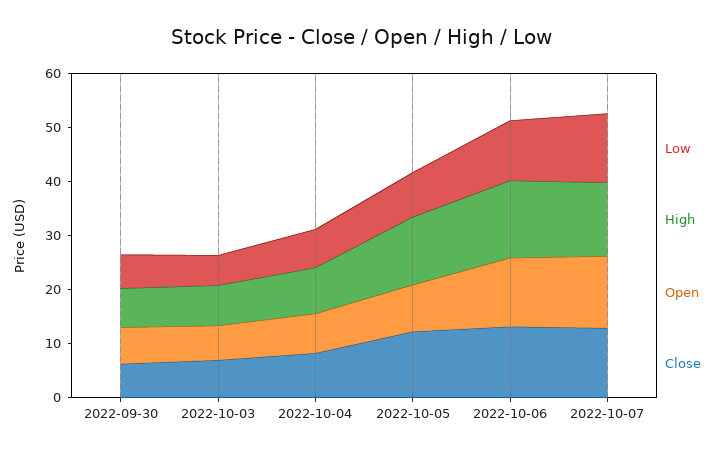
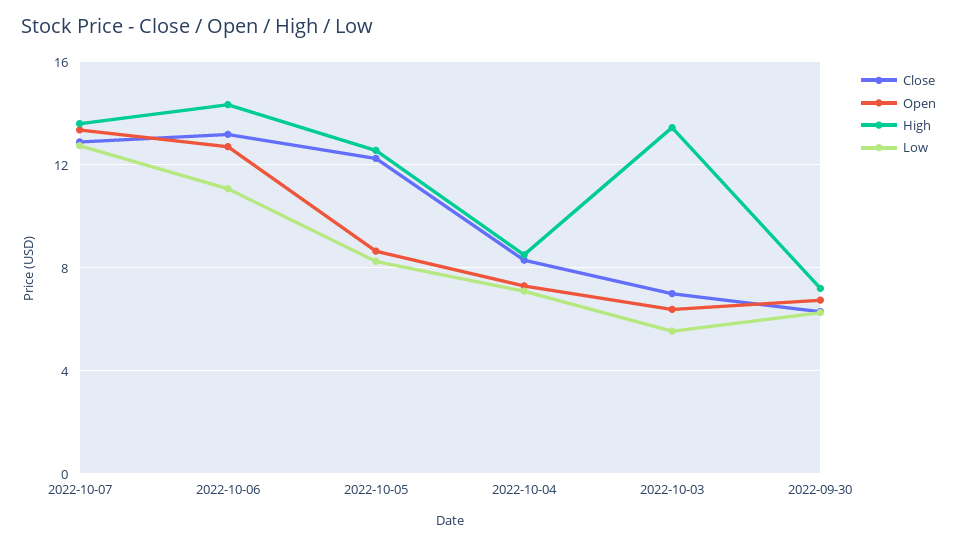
  {
    "Low": {
      "2022-09-30": 6.5,
      "2022-10-03": 5.5,
      "2022-10-04": 7,
      "2022-10-05": 8.5,
      "2022-10-06": 11,
      "2022-10-07": 13
    },
    "High": {
      "2022-09-30": 7,
-     "2022-10-03": 8,
+     "2022-10-03": 13.5,
      "2022-10-04": 8.5,
      "2022-10-05": 12.5,
      "2022-10-06": 14.5,
      "2022-10-07": 13.5
    },
    "Open": {
      "2022-09-30": 7,
      "2022-10-03": 6.5,
      "2022-10-04": 7.5,
      "2022-10-05": 8.5,
      "2022-10-06": 12.5,
      "2022-10-07": 13.5
    },
    "Close": {
      "2022-09-30": 6.5,
      "2022-10-03": 7,
      "2022-10-04": 8.5,
      "2022-10-05": 12.5,
      "2022-10-06": 13,
      "2022-10-07": 13
    }
  }

